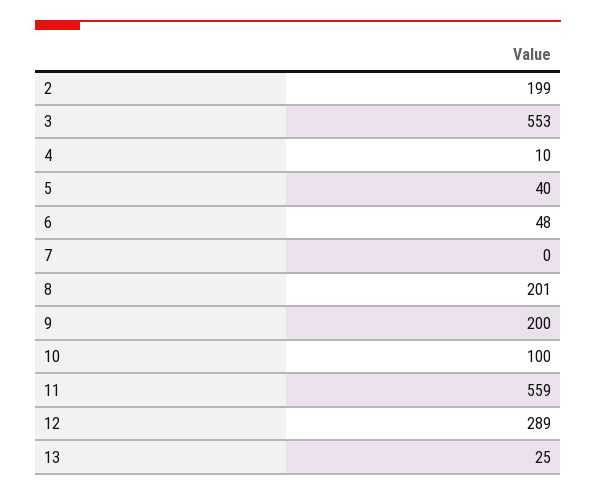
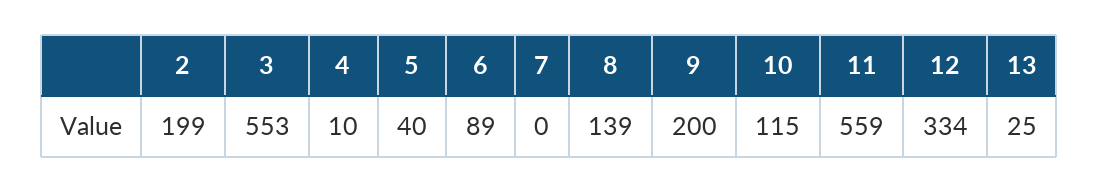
  {
    "2": 199,
    "3": 553,
    "4": 10,
    "5": 40,
-   "6": 48,
+   "6": 89,
    "7": 0,
-   "8": 201,
+   "8": 139,
    "9": 200,
-   "10": 100,
+   "10": 115,
    "11": 559,
-   "12": 289,
+   "12": 334,
    "13": 25
  }

